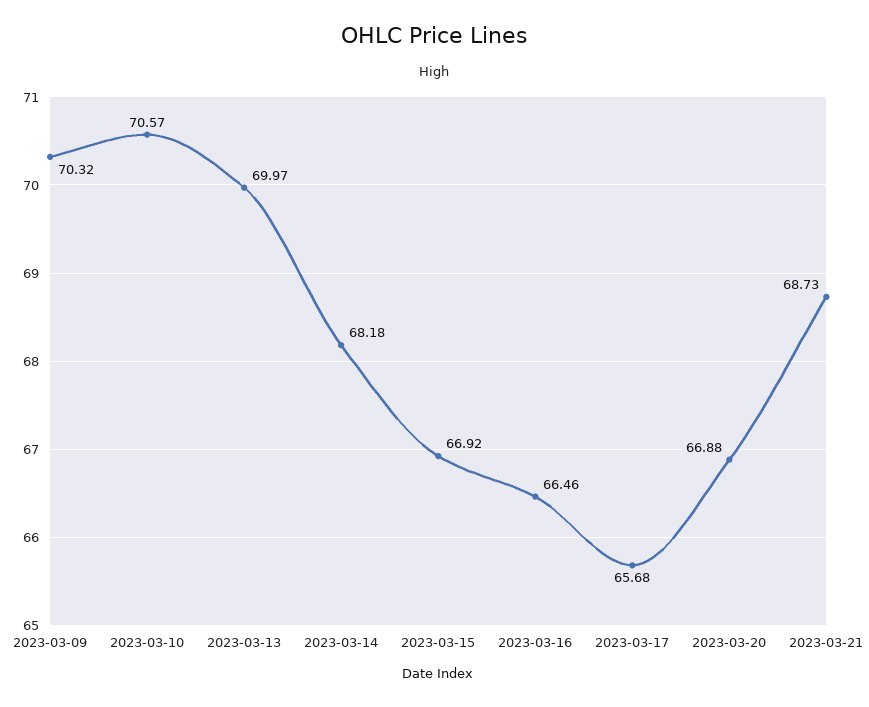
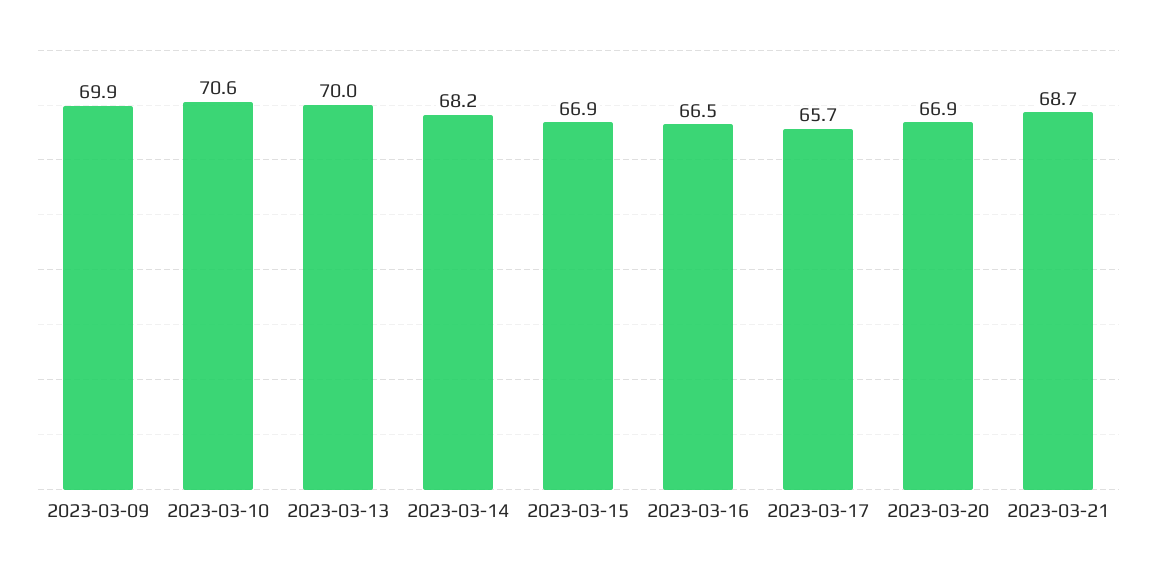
  {
-   "2023-03-09": 70.32,
+   "2023-03-09": 69.9,
    "2023-03-10": 70.57,
    "2023-03-13": 69.97,
    "2023-03-14": 68.18,
    "2023-03-15": 66.92,
    "2023-03-16": 66.46,
    "2023-03-17": 65.68,
    "2023-03-20": 66.88,
    "2023-03-21": 68.73
  }

